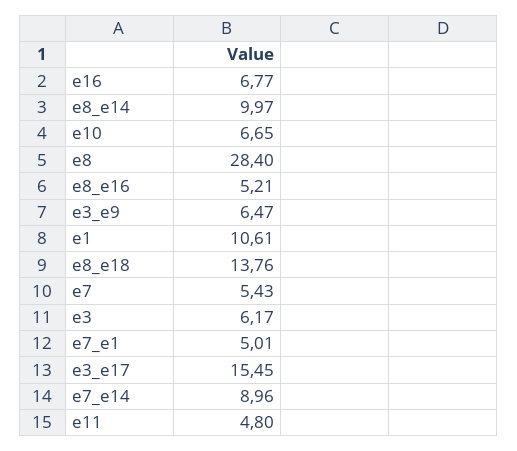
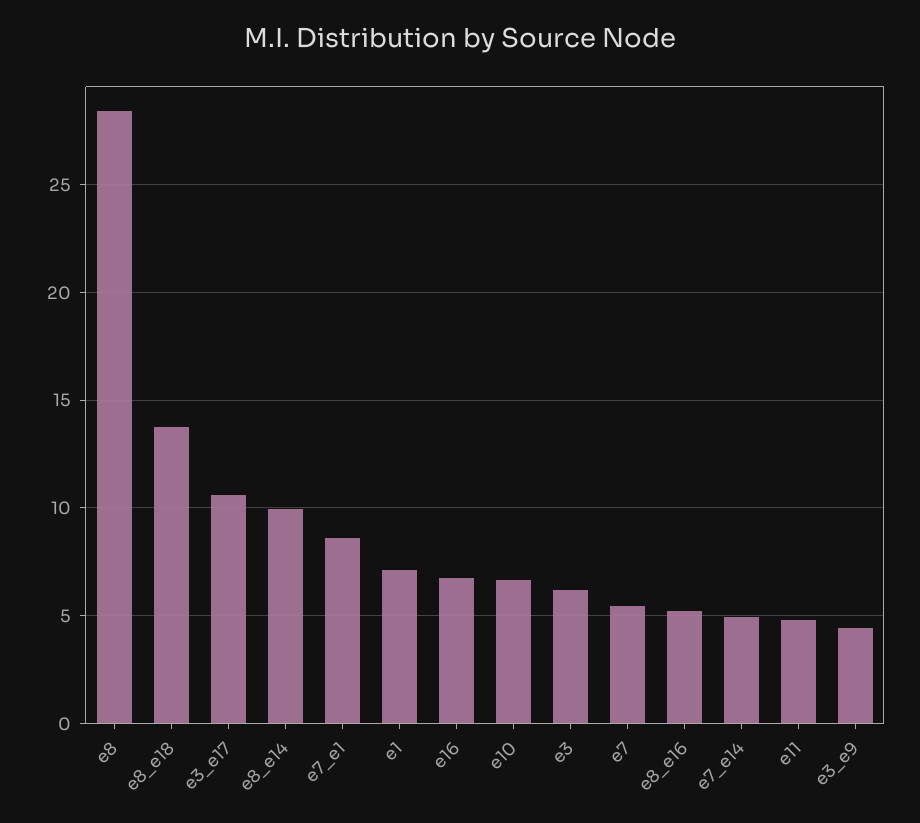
  {
    "e16": 6.77,
    "e8_e14": 9.97,
    "e10": 6.65,
    "e8": 28.4,
    "e8_e16": 5.21,
-   "e3_e9": 6.47,
+   "e3_e9": 4.5,
-   "e1": 10.61,
+   "e1": 7,
    "e8_e18": 13.76,
    "e7": 5.43,
    "e3": 6.17,
-   "e7_e1": 5.01,
+   "e7_e1": 8.5,
-   "e3_e17": 15.45,
+   "e3_e17": 10.5,
-   "e7_e14": 8.96,
+   "e7_e14": 5,
    "e11": 4.8
  }

